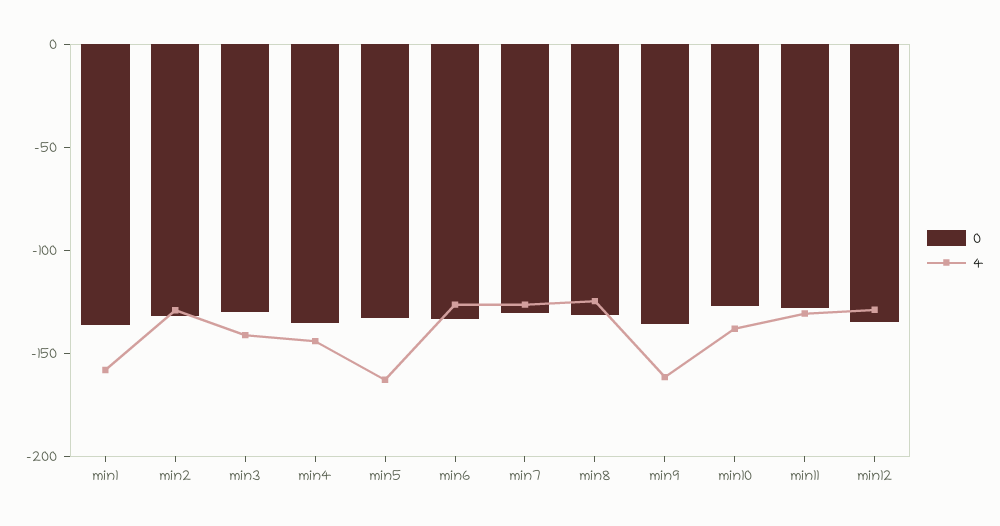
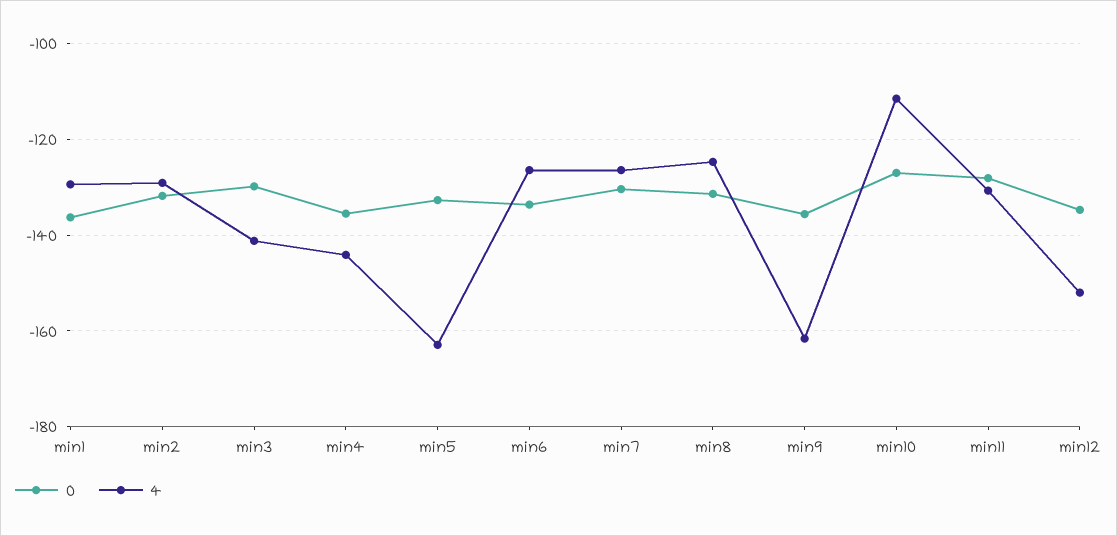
  {
    "0": {
      "min1": -136,
      "min2": -132,
      "min3": -130,
      "min4": -136,
      "min5": -132,
      "min6": -134,
      "min7": -130,
      "min8": -132,
      "min9": -136,
      "min10": -128,
      "min11": -128,
      "min12": -134
    },
    "4": {
-     "min1": -160,
+     "min1": -130,
      "min2": -130,
      "min3": -142,
      "min4": -144,
      "min5": -162,
      "min6": -126,
      "min7": -126,
      "min8": -124,
      "min9": -162,
-     "min10": -140,
+     "min10": -112,
      "min11": -130,
-     "min12": -130
+     "min12": -152
    }
  }

